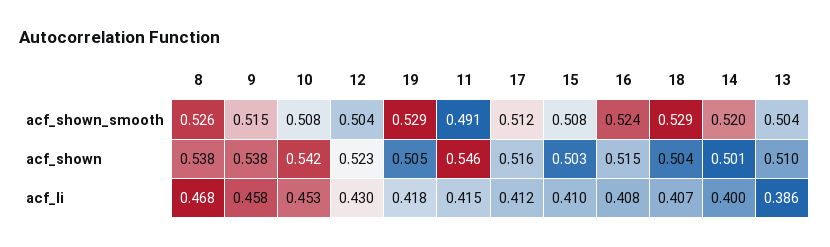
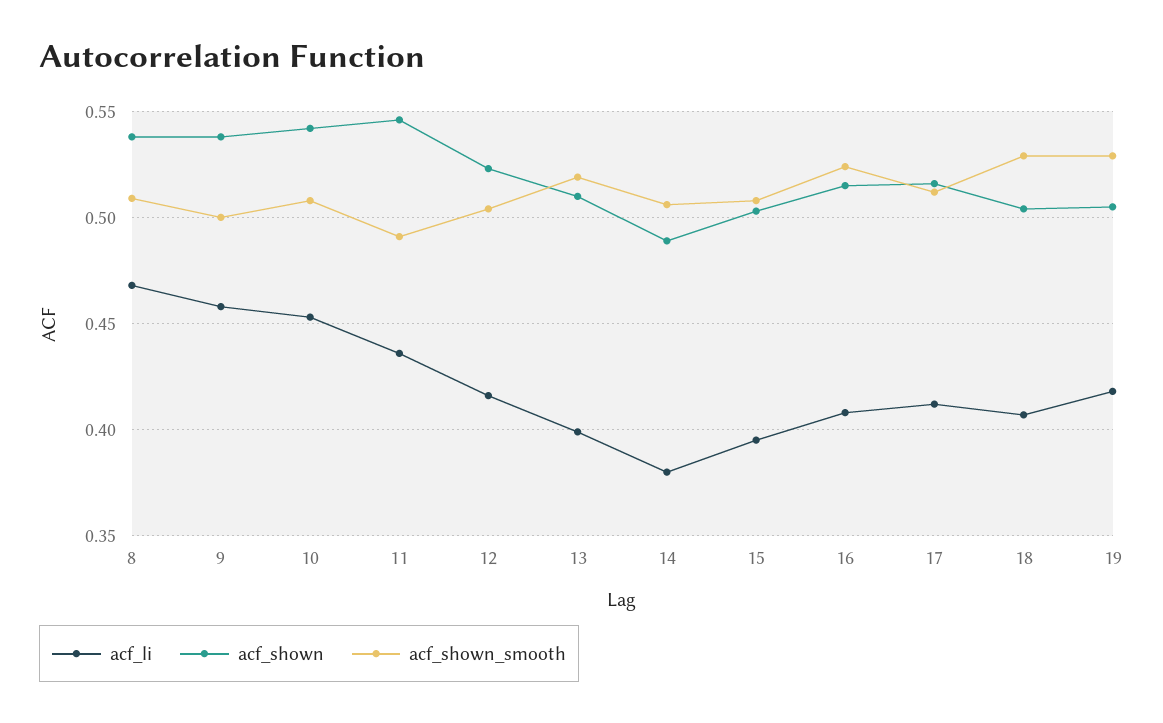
  {
    "acf_shown_smooth": {
-     "8": 0.526,
+     "8": 0.51,
-     "9": 0.515,
+     "9": 0.5,
      "10": 0.508,
      "12": 0.504,
      "19": 0.529,
      "11": 0.491,
      "17": 0.512,
      "15": 0.508,
      "16": 0.524,
      "18": 0.529,
-     "14": 0.52,
+     "14": 0.505,
-     "13": 0.504
+     "13": 0.52
    },
    "acf_shown": {
      "8": 0.538,
      "9": 0.538,
      "10": 0.542,
      "12": 0.523,
      "19": 0.505,
      "11": 0.546,
      "17": 0.516,
      "15": 0.503,
      "16": 0.515,
      "18": 0.504,
-     "14": 0.501,
+     "14": 0.49,
      "13": 0.51
    },
    "acf_li": {
      "8": 0.468,
      "9": 0.458,
      "10": 0.453,
-     "12": 0.43,
+     "12": 0.415,
      "19": 0.418,
-     "11": 0.415,
+     "11": 0.435,
      "17": 0.412,
-     "15": 0.41,
+     "15": 0.395,
      "16": 0.408,
      "18": 0.407,
-     "14": 0.4,
+     "14": 0.38,
-     "13": 0.386
+     "13": 0.4
    }
  }

